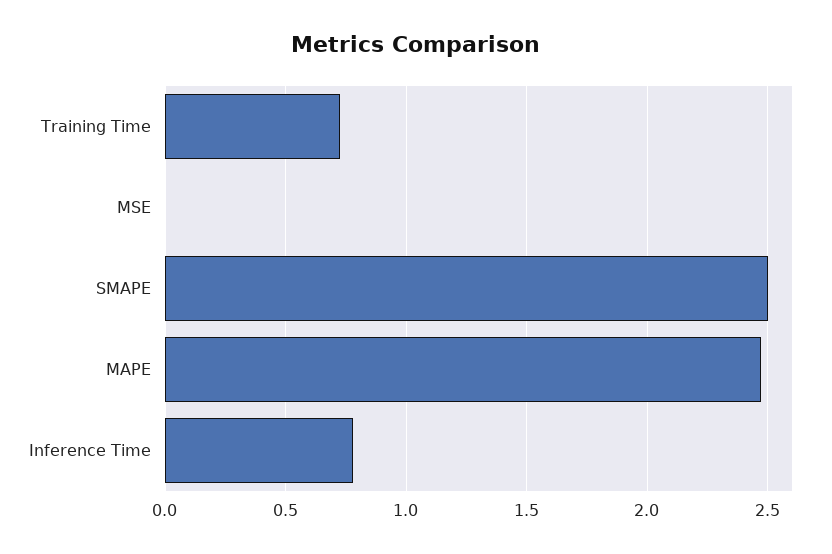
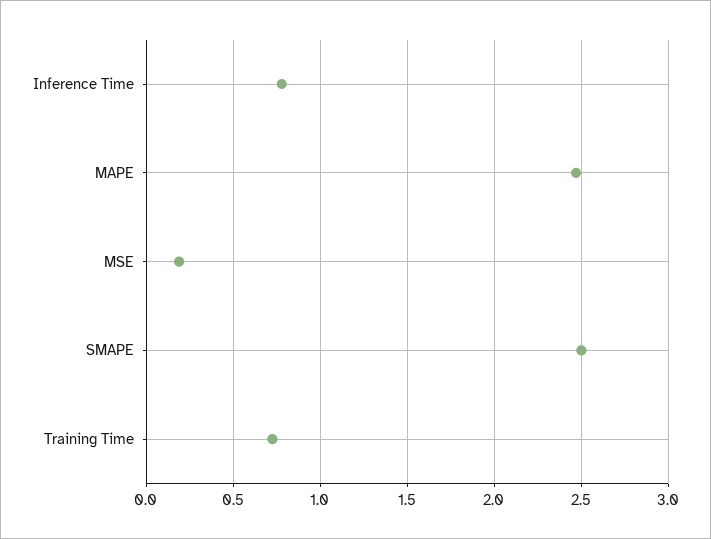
  {
    "Training Time": 0.75,
-   "MSE": 0,
+   "MSE": 0.2,
    "SMAPE": 2.5,
    "MAPE": 2.45,
    "Inference Time": 0.8
  }

